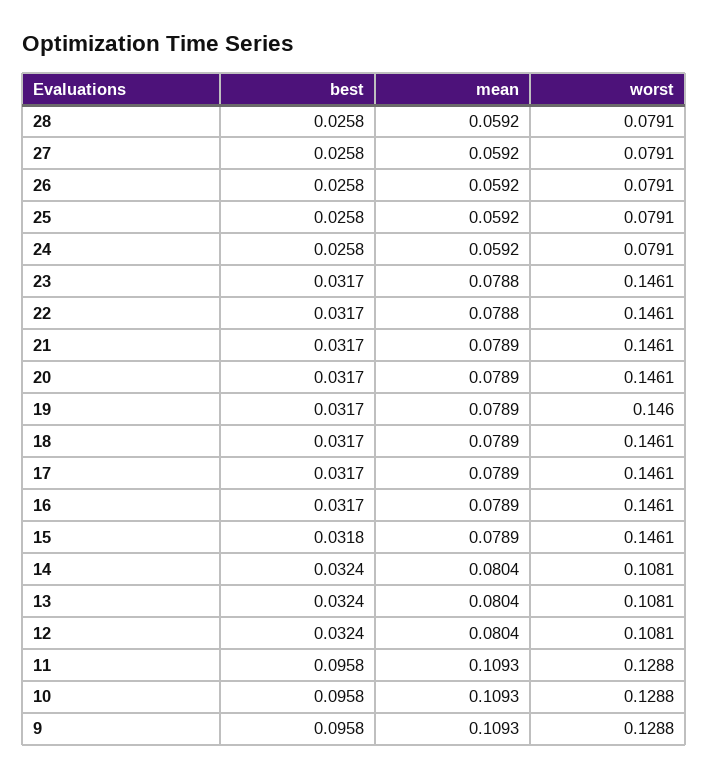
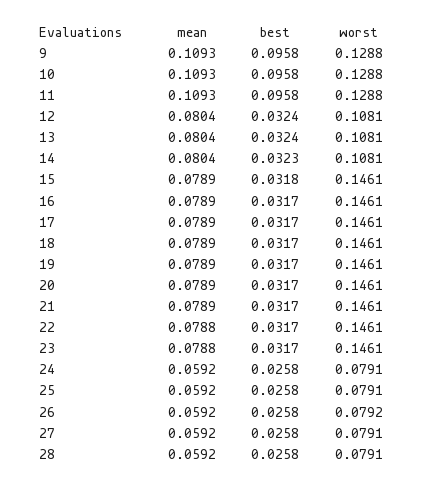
  {
    "best": {
      "28": 0.0258,
      "27": 0.0258,
      "26": 0.0258,
      "25": 0.0258,
      "24": 0.0258,
      "23": 0.0317,
      "22": 0.0317,
      "21": 0.0317,
      "20": 0.0317,
      "19": 0.0317,
      "18": 0.0317,
      "17": 0.0317,
      "16": 0.0317,
      "15": 0.0318,
-     "14": 0.0324,
+     "14": 0.0323,
      "13": 0.0324,
      "12": 0.0324,
      "11": 0.0958,
      "10": 0.0958,
      "9": 0.0958
    },
    "mean": {
      "28": 0.0592,
      "27": 0.0592,
      "26": 0.0592,
      "25": 0.0592,
      "24": 0.0592,
      "23": 0.0788,
      "22": 0.0788,
      "21": 0.0789,
      "20": 0.0789,
      "19": 0.0789,
      "18": 0.0789,
      "17": 0.0789,
      "16": 0.0789,
      "15": 0.0789,
      "14": 0.0804,
      "13": 0.0804,
      "12": 0.0804,
      "11": 0.1093,
      "10": 0.1093,
      "9": 0.1093
    },
    "worst": {
      "28": 0.0791,
      "27": 0.0791,
-     "26": 0.0791,
+     "26": 0.0792,
      "25": 0.0791,
      "24": 0.0791,
      "23": 0.1461,
      "22": 0.1461,
      "21": 0.1461,
      "20": 0.1461,
-     "19": 0.146,
+     "19": 0.1461,
      "18": 0.1461,
      "17": 0.1461,
      "16": 0.1461,
      "15": 0.1461,
      "14": 0.1081,
      "13": 0.1081,
      "12": 0.1081,
      "11": 0.1288,
      "10": 0.1288,
      "9": 0.1288
    }
  }

